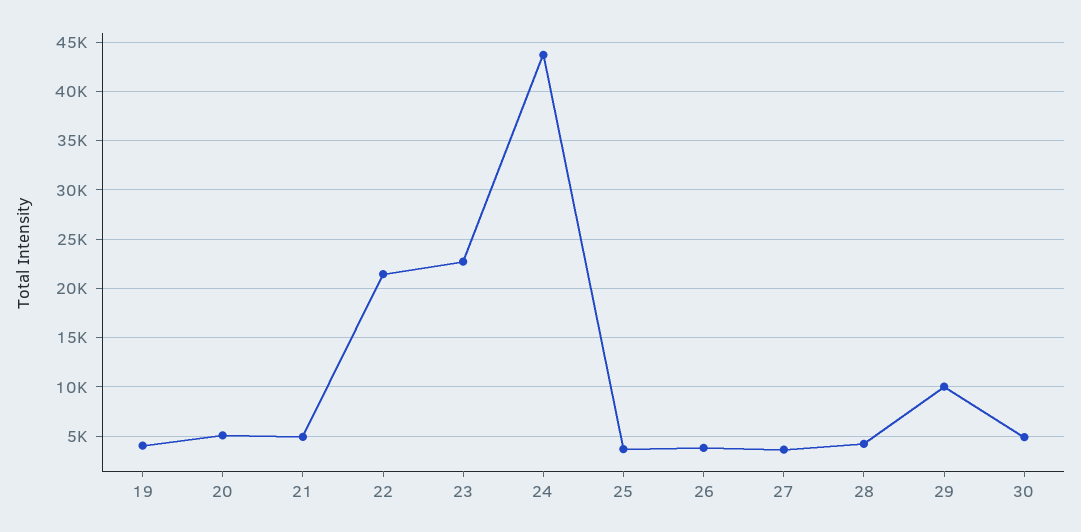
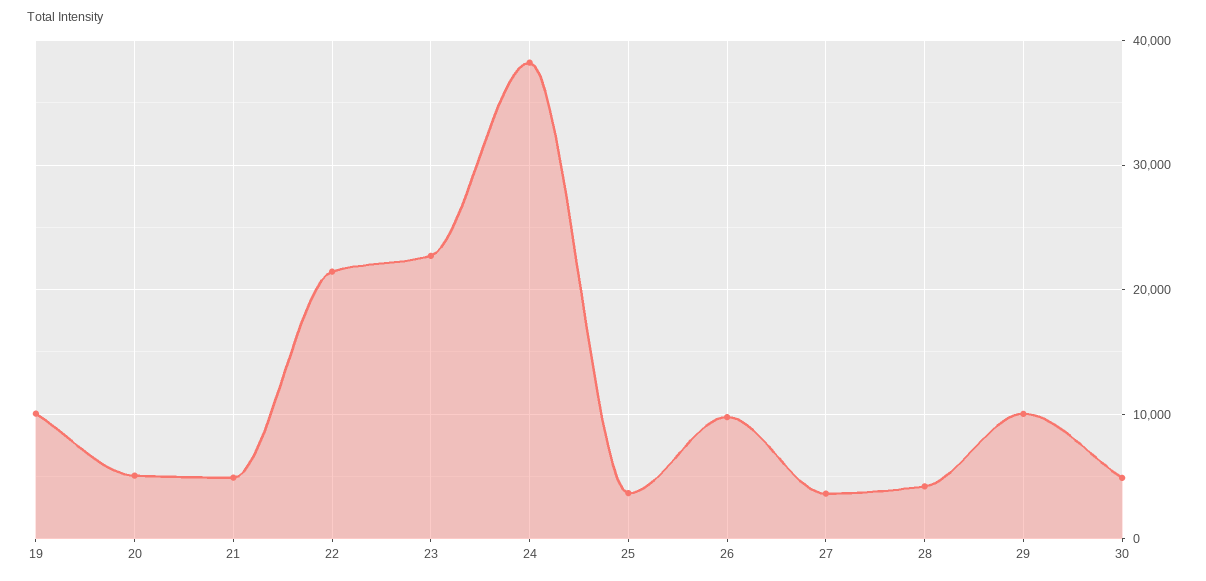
  {
-   "19": 4000,
+   "19": 10000,
    "20": 5000,
    "21": 5000,
    "22": 21000,
    "23": 23000,
-   "24": 44000,
+   "24": 38000,
    "25": 4000,
-   "26": 4000,
+   "26": 10000,
    "27": 4000,
    "28": 4000,
    "29": 10000,
    "30": 5000
  }

